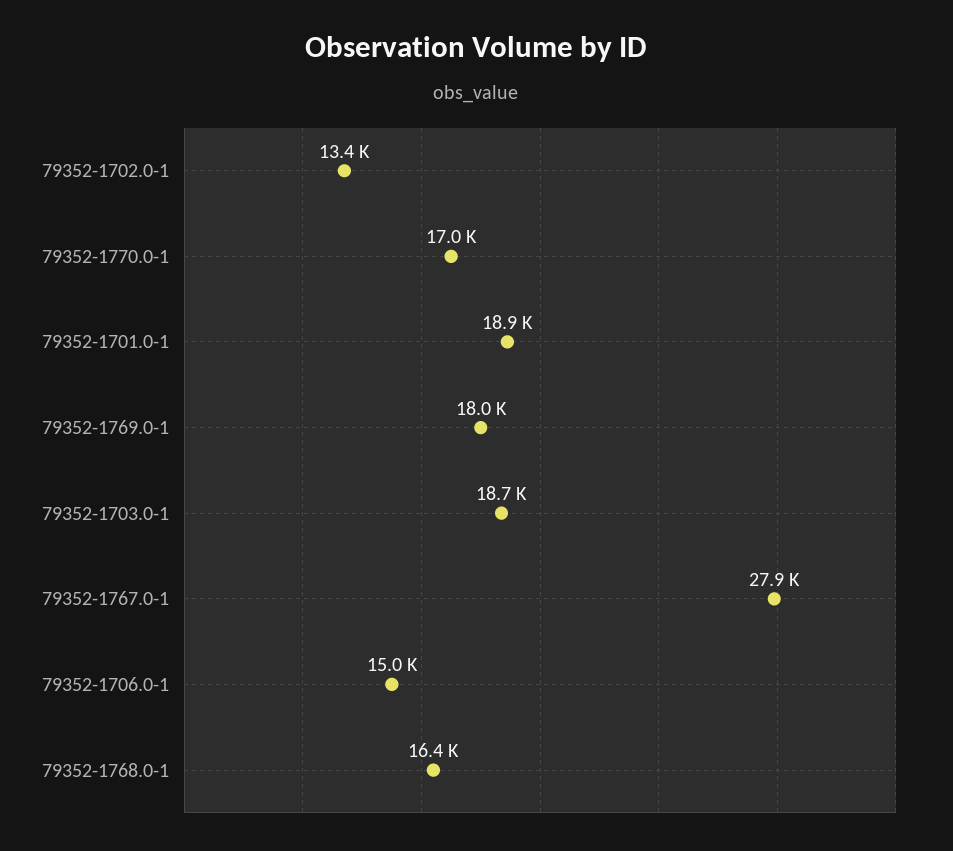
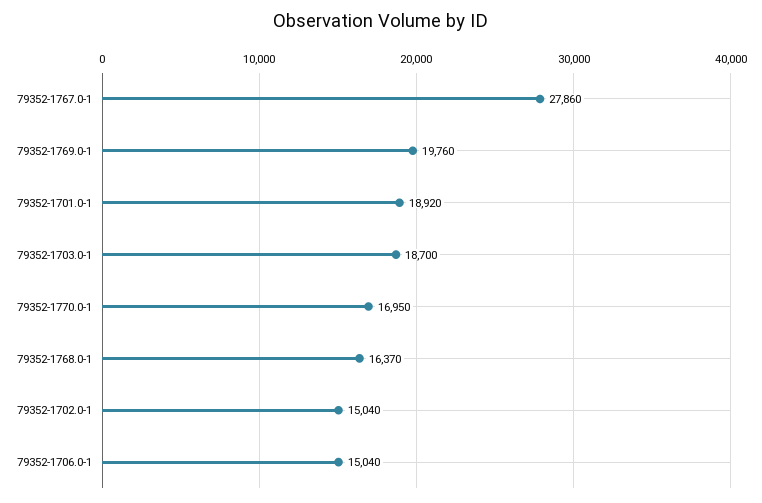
  {
-   "79352-1702.0-1": 13400,
+   "79352-1702.0-1": 15040,
    "79352-1770.0-1": 16950,
    "79352-1701.0-1": 18920,
-   "79352-1769.0-1": 18000,
+   "79352-1769.0-1": 19760,
    "79352-1703.0-1": 18700,
    "79352-1767.0-1": 27860,
    "79352-1706.0-1": 15040,
    "79352-1768.0-1": 16370
  }

